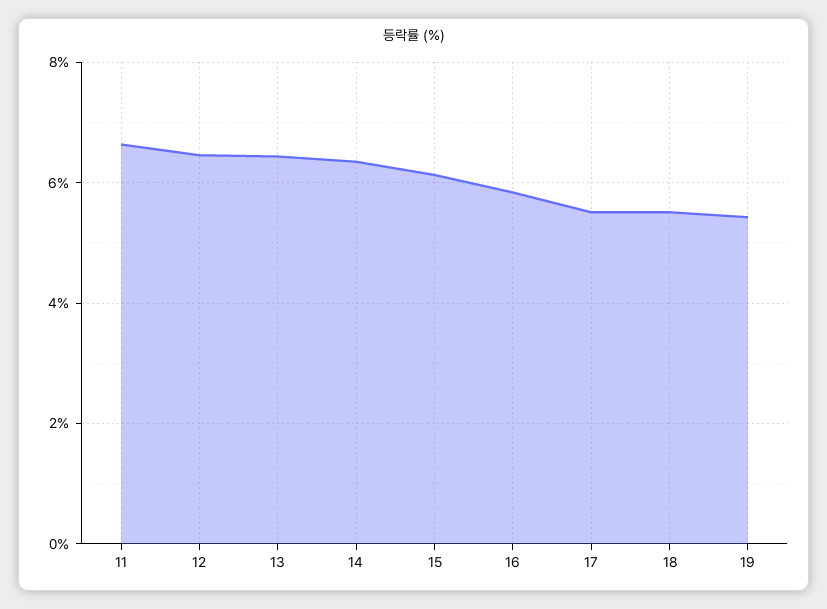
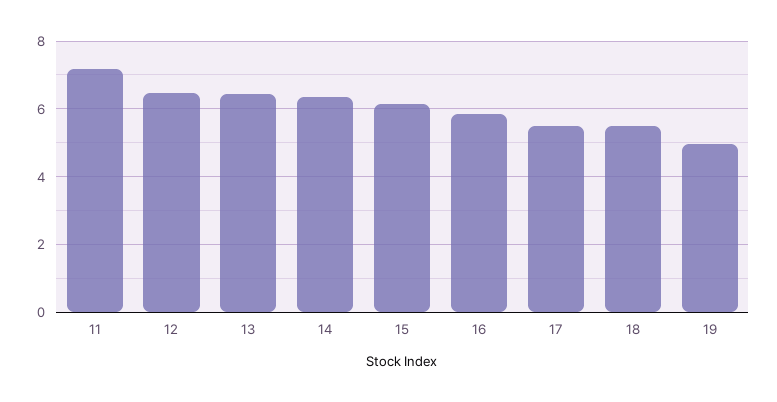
  {
-   "11": 6.6,
+   "11": 7.2,
    "12": 6.4,
    "13": 6.4,
    "14": 6.4,
    "15": 6.2,
    "16": 5.8,
    "17": 5.6,
    "18": 5.6,
-   "19": 5.4
+   "19": 5
  }

